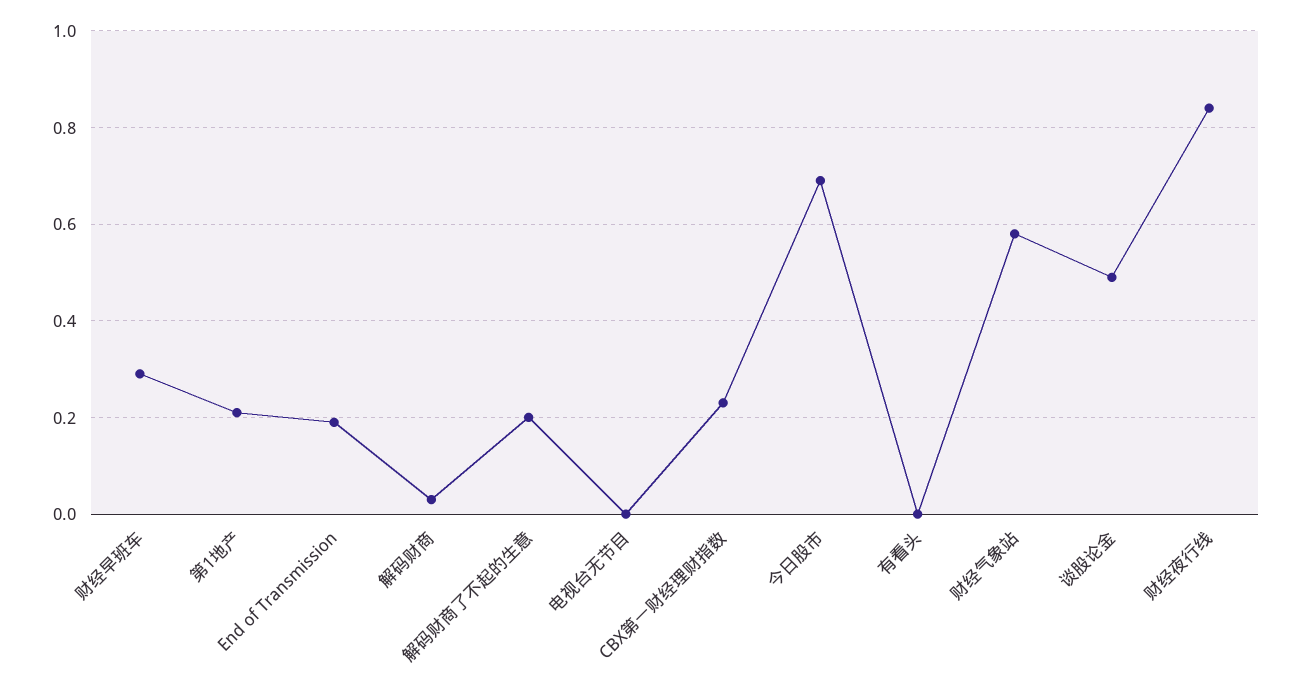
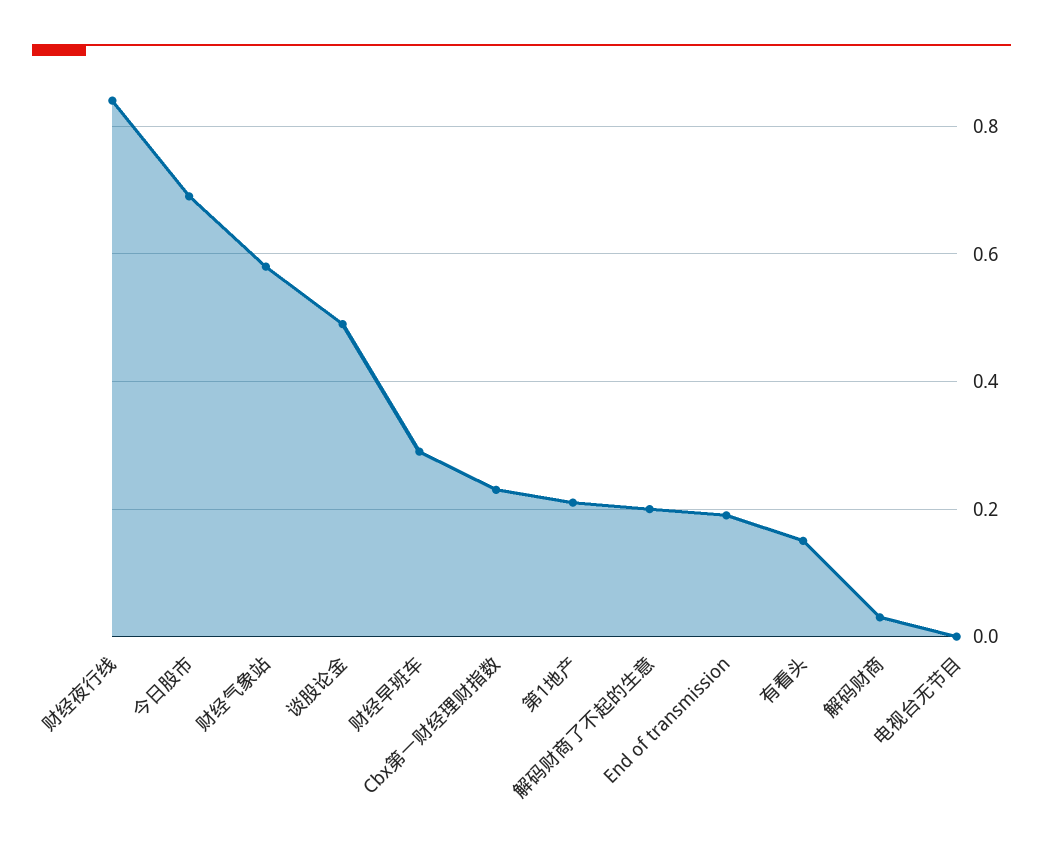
  {
    "财经早班车": 0.3,
    "第1地产": 0.2,
    "End of Transmission": 0.2,
    "解码财商": 0.05,
    "解码财商了不起的生意": 0.2,
    "电视台无节目": 0,
    "CBX第一财经理财指数": 0.25,
    "今日股市": 0.7,
-   "有看头": 0,
+   "有看头": 0.15,
    "财经气象站": 0.6,
    "谈股论金": 0.5,
    "财经夜行线": 0.85
  }

